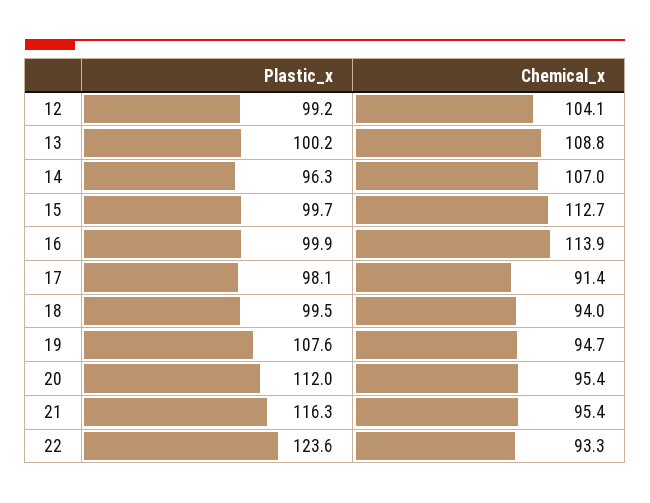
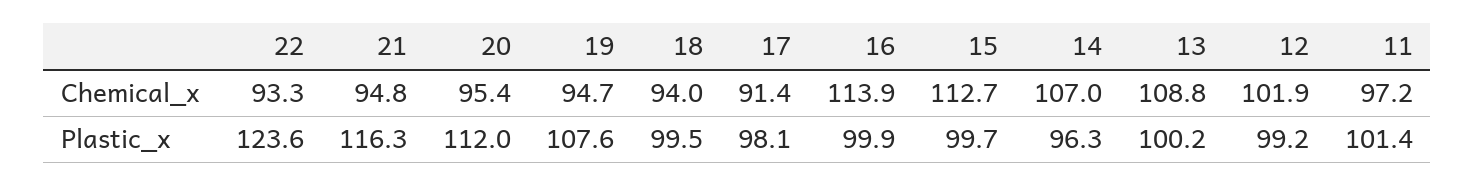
  {
    "Plastic_x": {
      "12": 99.2,
      "13": 100.2,
      "14": 96.3,
      "15": 99.7,
      "16": 99.9,
      "17": 98.1,
      "18": 99.5,
      "19": 107.6,
      "20": 112,
      "21": 116.3,
-     "22": 123.6
+     "22": 123.6,
+     "11": 101.4
    },
    "Chemical_x": {
-     "12": 104.1,
+     "12": 101.9,
      "13": 108.8,
      "14": 107,
      "15": 112.7,
      "16": 113.9,
      "17": 91.4,
      "18": 94,
      "19": 94.7,
      "20": 95.4,
-     "21": 95.4,
+     "21": 94.8,
-     "22": 93.3
+     "22": 93.3,
+     "11": 97.2
    }
  }

